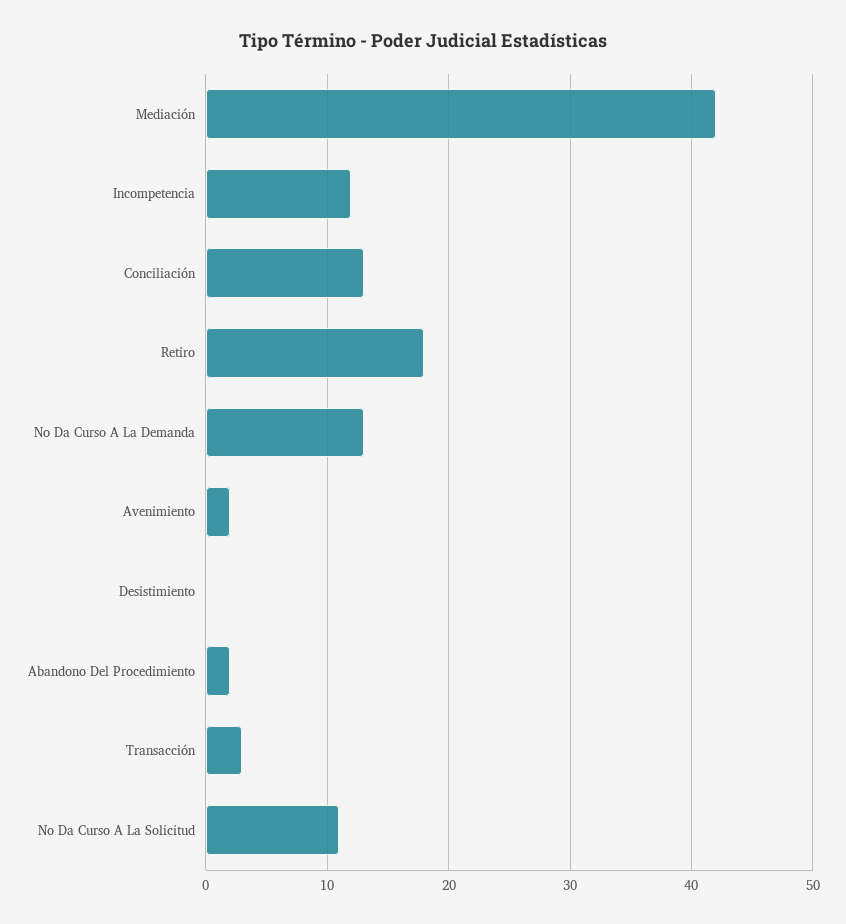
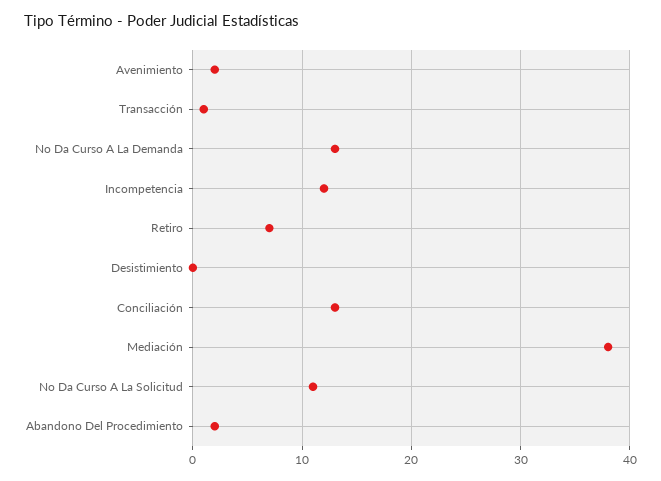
  {
-   "Mediación": 42,
+   "Mediación": 38,
    "Incompetencia": 12,
    "Conciliación": 13,
-   "Retiro": 18,
+   "Retiro": 7,
    "No Da Curso A La Demanda": 13,
    "Avenimiento": 2,
    "Desistimiento": 0,
    "Abandono Del Procedimiento": 2,
-   "Transacción": 3,
+   "Transacción": 1,
    "No Da Curso A La Solicitud": 11
  }

